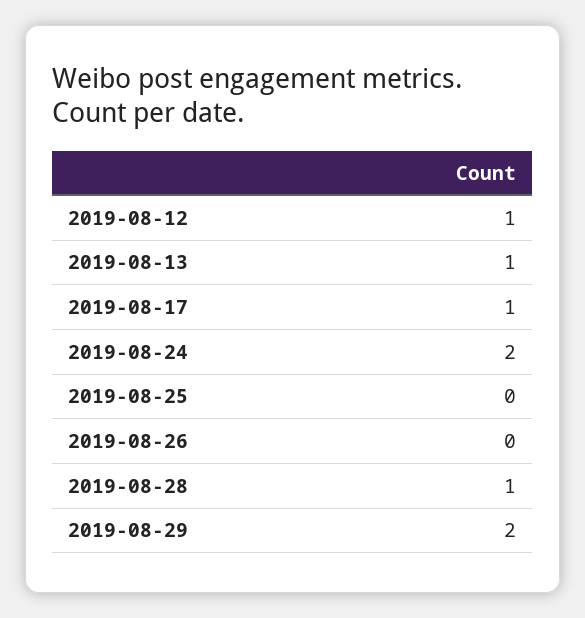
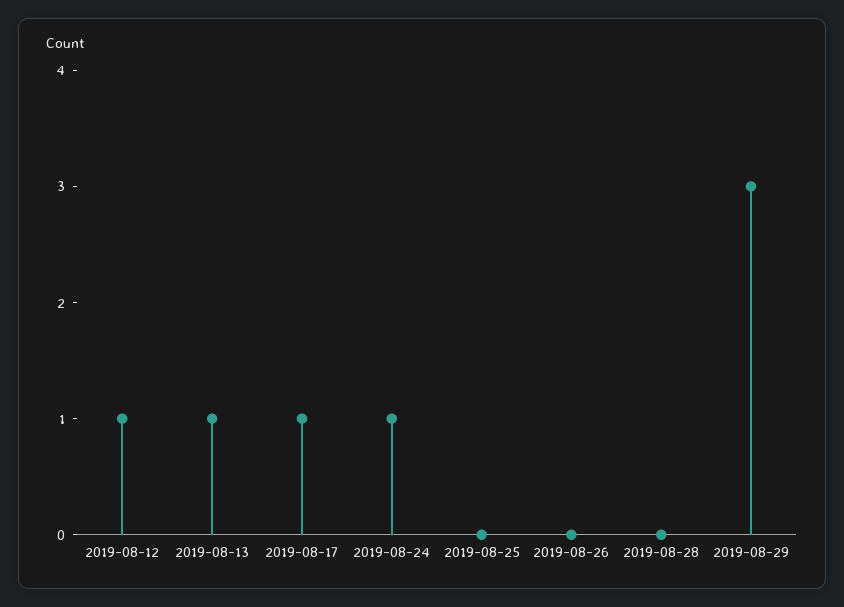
  {
    "2019-08-12": 1,
    "2019-08-13": 1,
    "2019-08-17": 1,
-   "2019-08-24": 2,
+   "2019-08-24": 1,
    "2019-08-25": 0,
    "2019-08-26": 0,
-   "2019-08-28": 1,
+   "2019-08-28": 0,
-   "2019-08-29": 2
+   "2019-08-29": 3
  }

